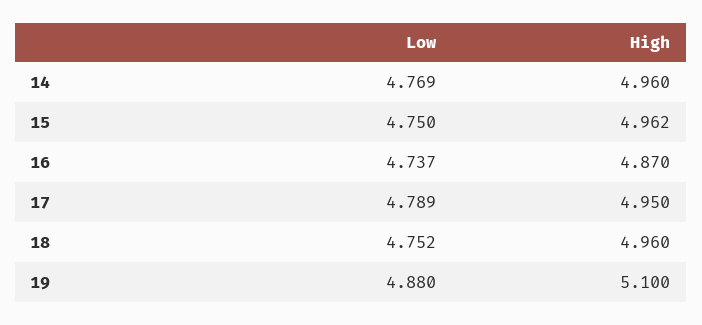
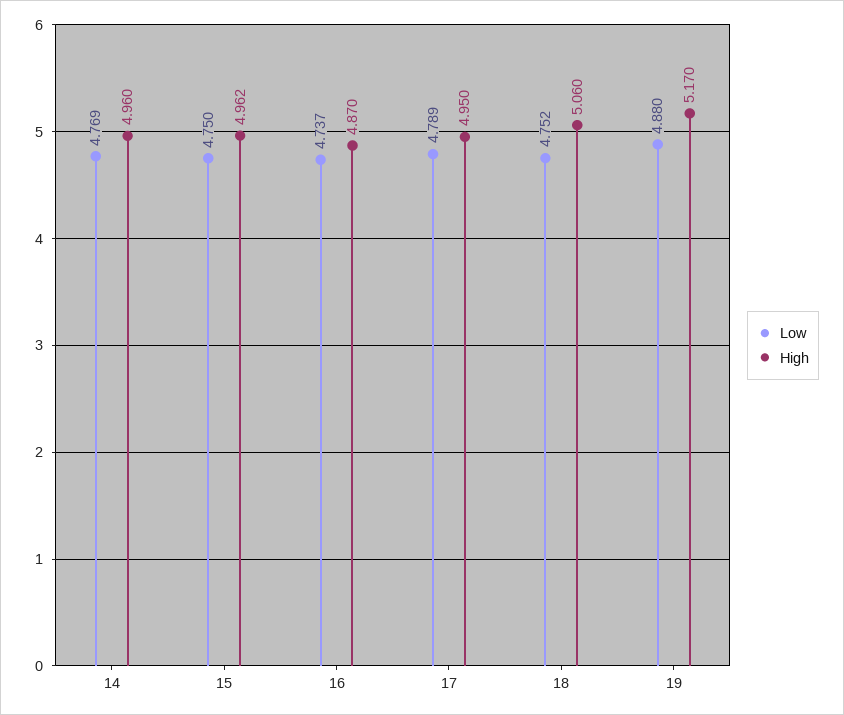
  {
    "Low": {
      "14": 4.769,
      "15": 4.75,
      "16": 4.737,
      "17": 4.789,
      "18": 4.752,
      "19": 4.88
    },
    "High": {
      "14": 4.96,
      "15": 4.962,
      "16": 4.87,
      "17": 4.95,
-     "18": 4.96,
+     "18": 5.06,
-     "19": 5.1
+     "19": 5.17
    }
  }

